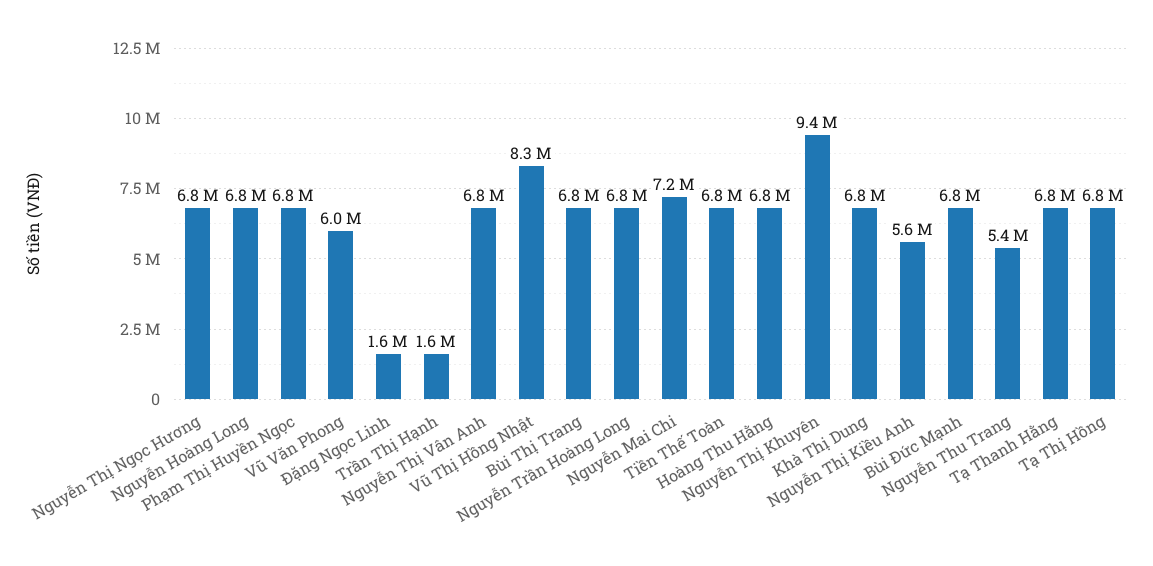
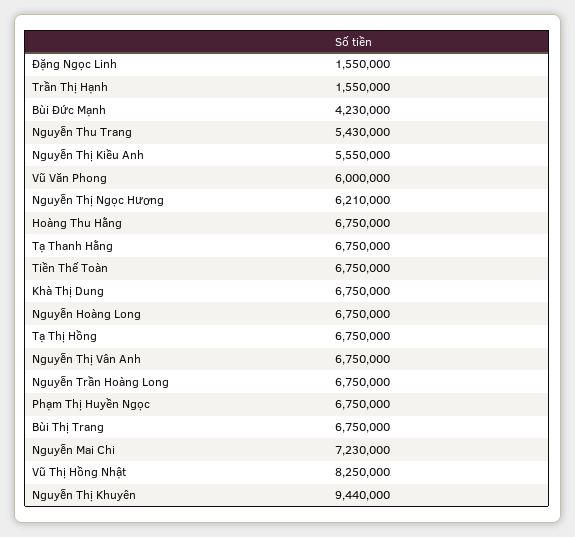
  {
-   "Nguyễn Thị Ngọc Hương": 6800000,
+   "Nguyễn Thị Ngọc Hương": 6210000,
    "Nguyễn Hoàng Long": 6750000,
    "Phạm Thị Huyền Ngọc": 6750000,
    "Vũ Văn Phong": 6000000,
    "Đặng Ngọc Linh": 1550000,
    "Trần Thị Hạnh": 1550000,
    "Nguyễn Thị Vân Anh": 6750000,
    "Vũ Thị Hồng Nhật": 8250000,
    "Bùi Thị Trang": 6750000,
    "Nguyễn Trần Hoàng Long": 6750000,
    "Nguyễn Mai Chi": 7230000,
    "Tiền Thế Toàn": 6750000,
    "Hoàng Thu Hằng": 6750000,
    "Nguyễn Thị Khuyên": 9440000,
    "Khà Thị Dung": 6750000,
    "Nguyễn Thị Kiều Anh": 5550000,
-   "Bùi Đức Mạnh": 6800000,
+   "Bùi Đức Mạnh": 4230000,
    "Nguyễn Thu Trang": 5430000,
    "Tạ Thanh Hằng": 6750000,
    "Tạ Thị Hồng": 6750000
  }

